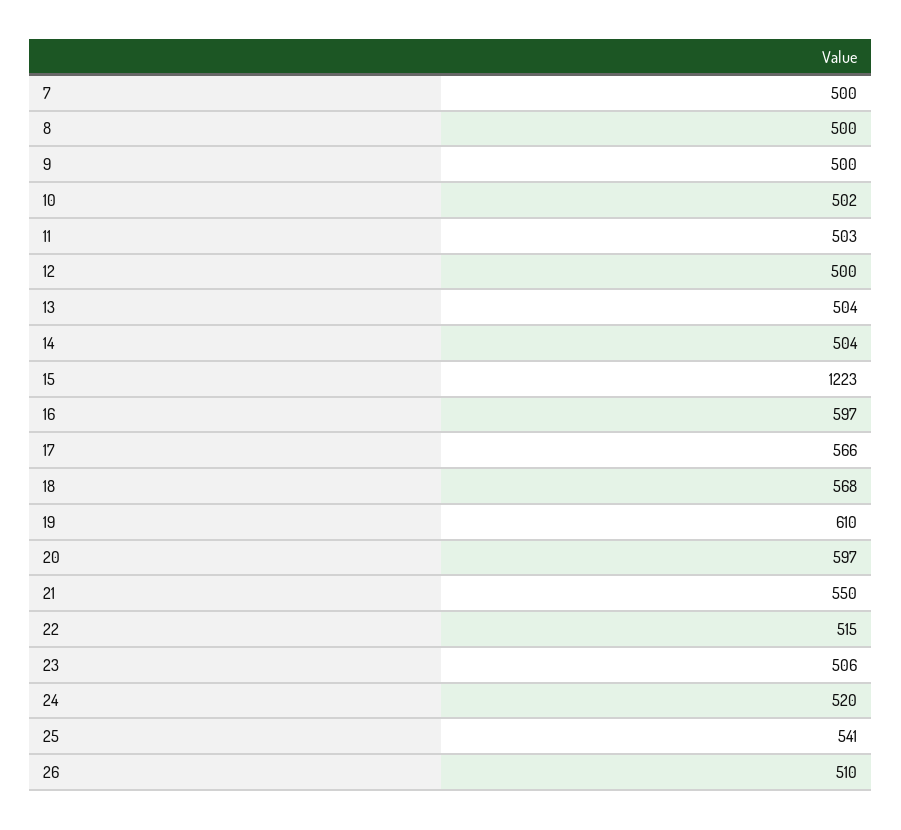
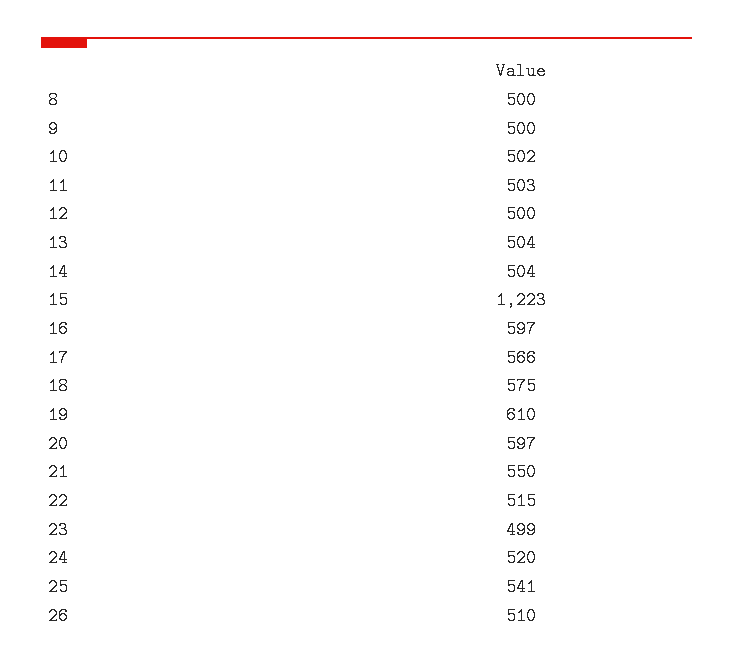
  {
-   "7": 500,
    "8": 500,
    "9": 500,
    "10": 502,
    "11": 503,
    "12": 500,
    "13": 504,
    "14": 504,
    "15": 1223,
    "16": 597,
    "17": 566,
-   "18": 568,
+   "18": 575,
    "19": 610,
    "20": 597,
    "21": 550,
    "22": 515,
-   "23": 506,
+   "23": 499,
    "24": 520,
    "25": 541,
    "26": 510
  }

